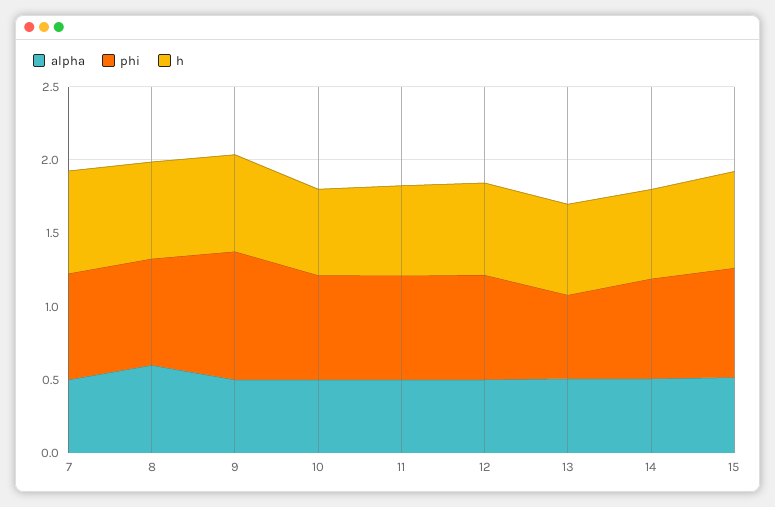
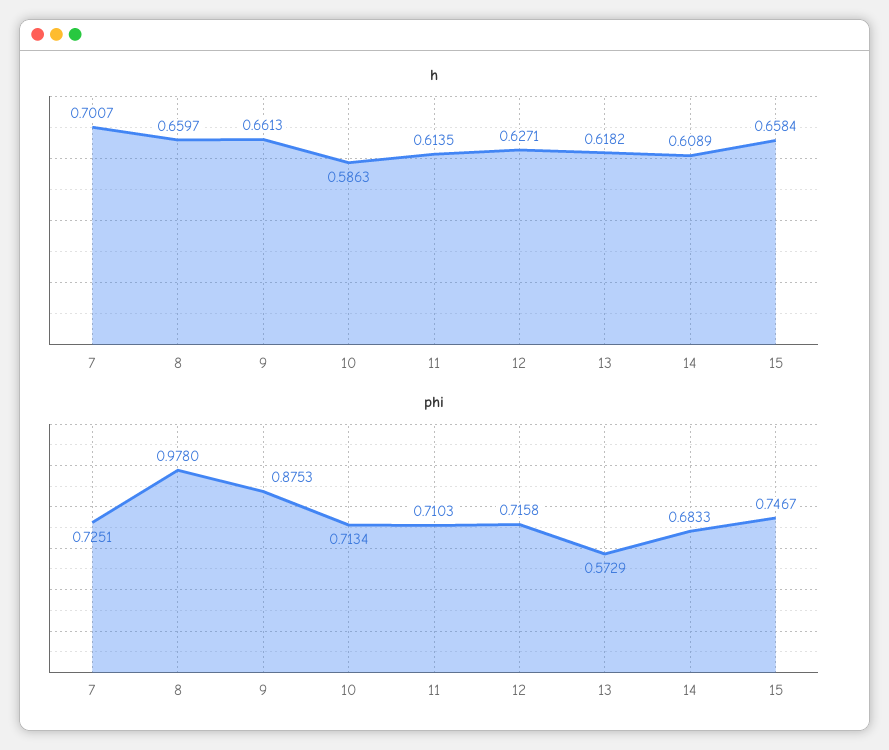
  {
-   "alpha": {
-     "7": 0.5,
-     "8": 0.6,
-     "9": 0.5,
-     "10": 0.5,
-     "11": 0.5,
-     "12": 0.5,
-     "13": 0.5,
-     "14": 0.5,
-     "15": 0.5
-   },
    "phi": {
      "7": 0.7251,
-     "8": 0.7,
+     "8": 0.978,
      "9": 0.8753,
      "10": 0.7134,
      "11": 0.7103,
      "12": 0.7158,
      "13": 0.5729,
      "14": 0.6833,
      "15": 0.7467
    },
    "h": {
      "7": 0.7007,
      "8": 0.6597,
      "9": 0.6613,
      "10": 0.5863,
      "11": 0.6135,
      "12": 0.6271,
      "13": 0.6182,
      "14": 0.6089,
      "15": 0.6584
    }
  }

